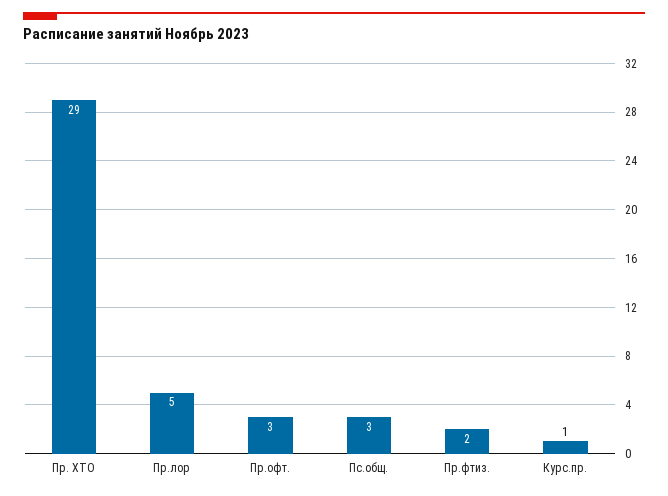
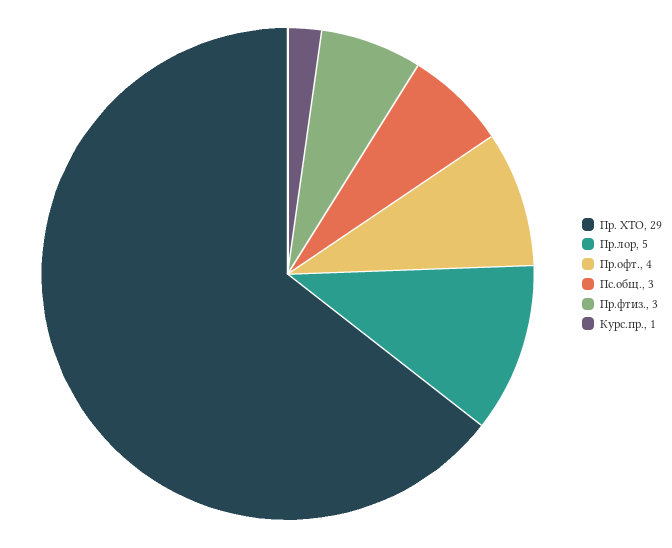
  {
    "Пр. ХТО": 29,
    "Пр.лор": 5,
-   "Пр.офт.": 3,
+   "Пр.офт.": 4,
    "Пс.общ.": 3,
-   "Пр.фтиз.": 2,
+   "Пр.фтиз.": 3,
    "Курс.пр.": 1
  }

